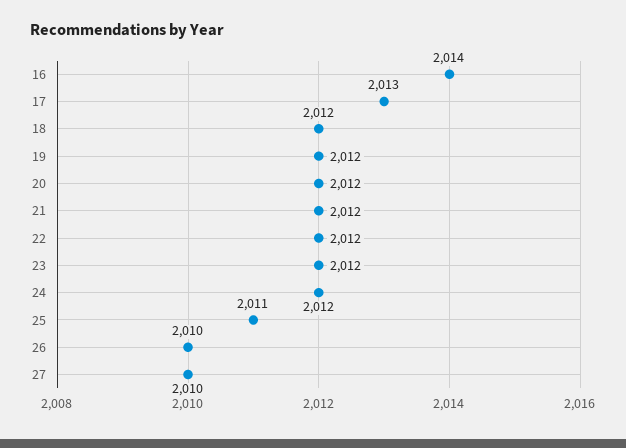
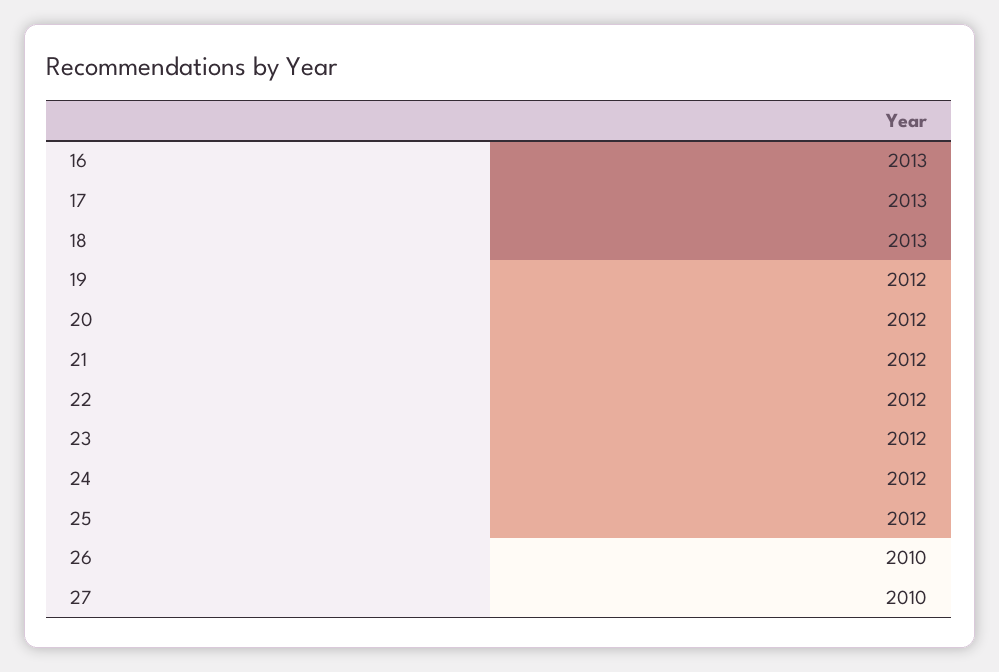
  {
-   "16": 2014,
+   "16": 2013,
    "17": 2013,
-   "18": 2012,
+   "18": 2013,
    "19": 2012,
    "20": 2012,
    "21": 2012,
    "22": 2012,
    "23": 2012,
    "24": 2012,
-   "25": 2011,
+   "25": 2012,
    "26": 2010,
    "27": 2010
  }

